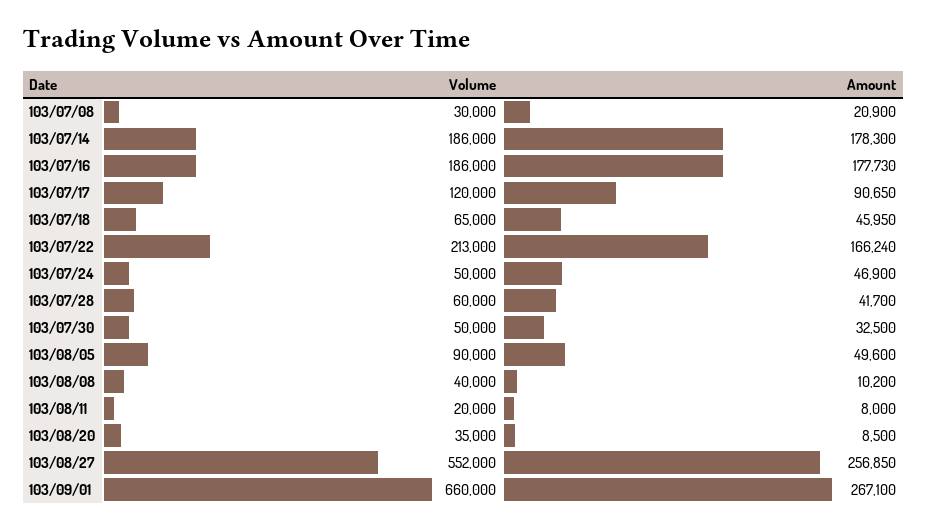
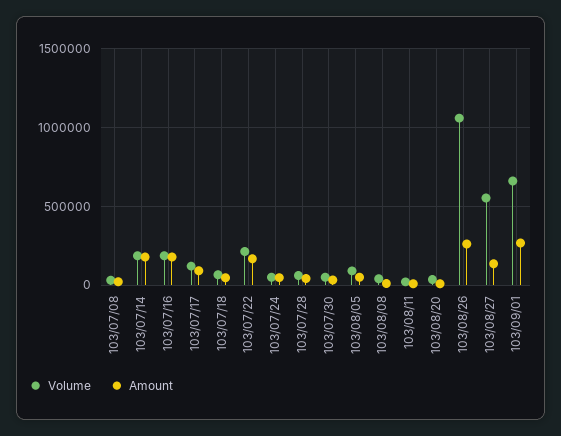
  {
    "Volume": {
      "103/07/08": 30000,
      "103/07/14": 186000,
      "103/07/16": 186000,
      "103/07/17": 120000,
      "103/07/18": 65000,
      "103/07/22": 213000,
      "103/07/24": 50000,
      "103/07/28": 60000,
      "103/07/30": 50000,
      "103/08/05": 90000,
      "103/08/08": 40000,
      "103/08/11": 20000,
      "103/08/20": 35000,
      "103/08/27": 552000,
-     "103/09/01": 660000
+     "103/09/01": 660000,
+     "103/08/26": 1050000
    },
    "Amount": {
      "103/07/08": 20900,
      "103/07/14": 178300,
      "103/07/16": 177730,
      "103/07/17": 90650,
      "103/07/18": 45950,
      "103/07/22": 166240,
      "103/07/24": 46900,
      "103/07/28": 41700,
      "103/07/30": 32500,
      "103/08/05": 49600,
      "103/08/08": 10200,
      "103/08/11": 8000,
      "103/08/20": 8500,
-     "103/08/27": 256850,
+     "103/08/27": 150000,
-     "103/09/01": 267100
+     "103/09/01": 267100,
+     "103/08/26": 250000
    }
  }

